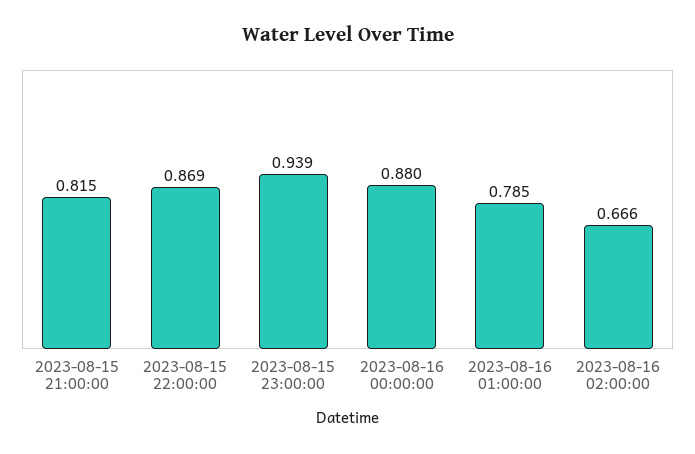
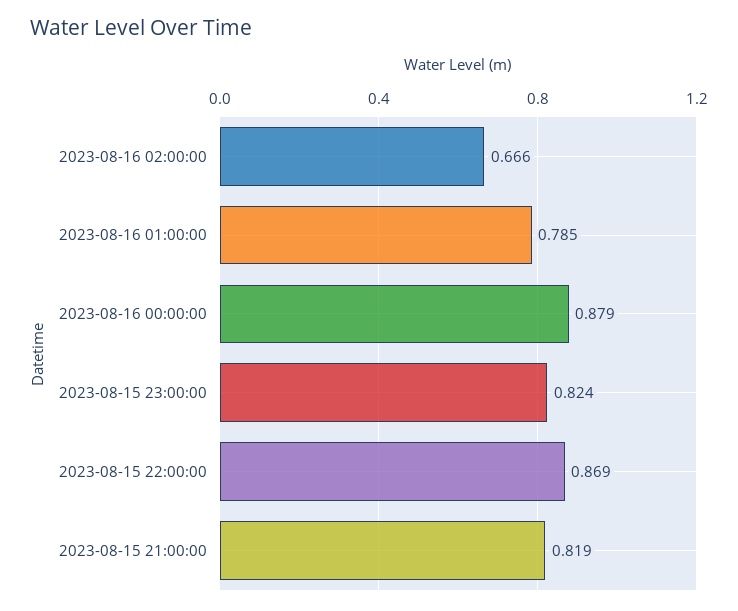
  {
-   "2023-08-15 21:00:00": 0.815,
+   "2023-08-15 21:00:00": 0.819,
    "2023-08-15 22:00:00": 0.869,
-   "2023-08-15 23:00:00": 0.939,
+   "2023-08-15 23:00:00": 0.824,
-   "2023-08-16 00:00:00": 0.88,
+   "2023-08-16 00:00:00": 0.879,
    "2023-08-16 01:00:00": 0.785,
    "2023-08-16 02:00:00": 0.666
  }

